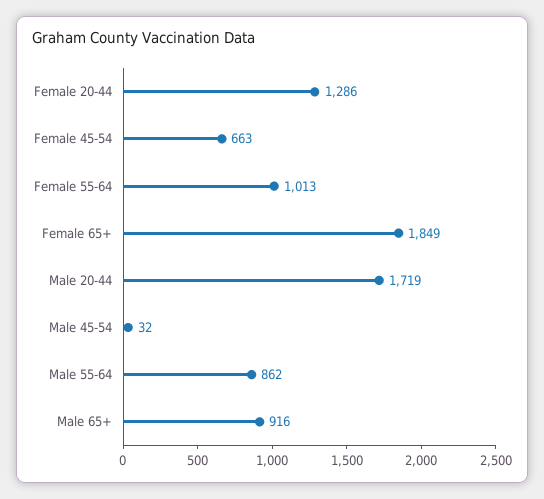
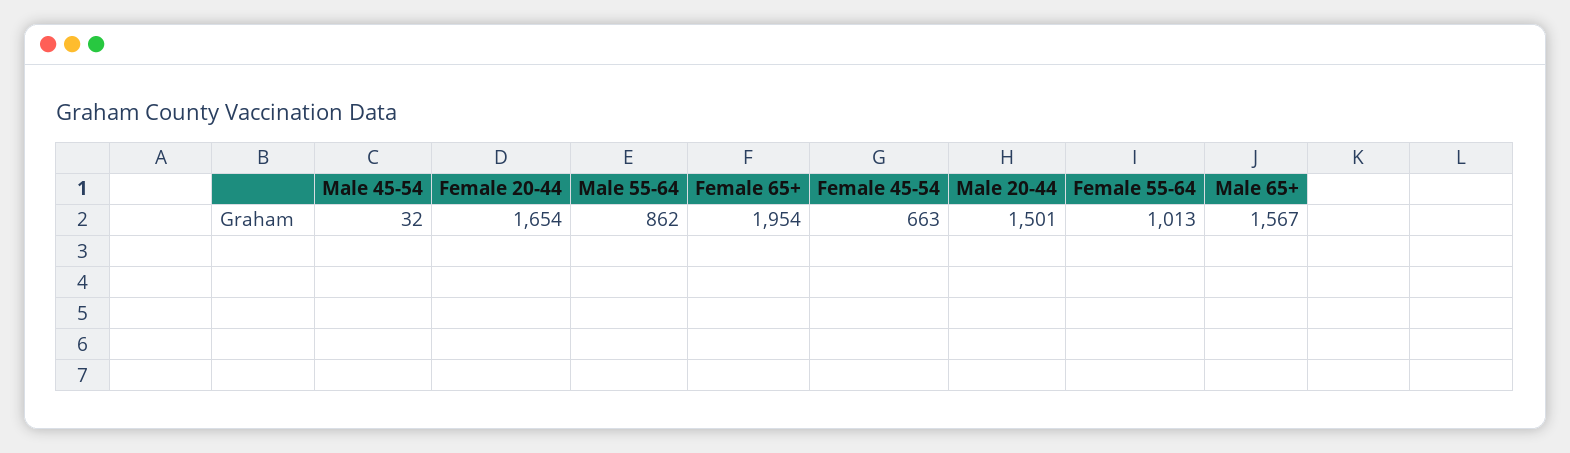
  {
-   "Female 20-44": 1286,
+   "Female 20-44": 1654,
    "Female 45-54": 663,
    "Female 55-64": 1013,
-   "Female 65+": 1849,
+   "Female 65+": 1954,
-   "Male 20-44": 1719,
+   "Male 20-44": 1501,
    "Male 45-54": 32,
    "Male 55-64": 862,
-   "Male 65+": 916
+   "Male 65+": 1567
  }

